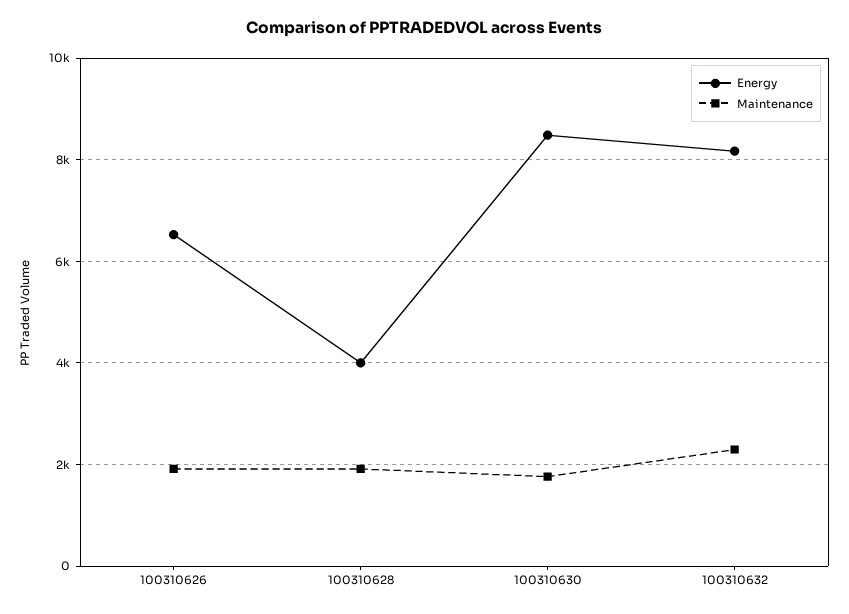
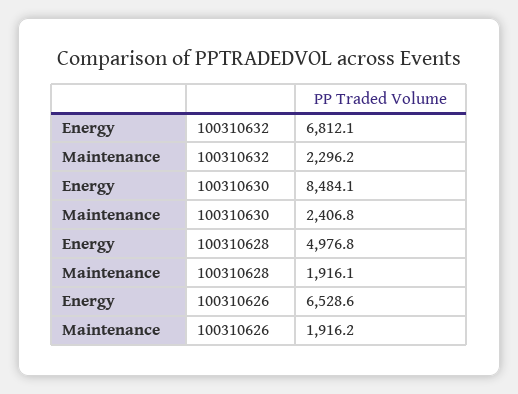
  {
    "Energy": {
      "100310626": 6528.6,
-     "100310628": 4000,
+     "100310628": 4976.8,
      "100310630": 8484.1,
-     "100310632": 8200
+     "100310632": 6812.1
    },
    "Maintenance": {
      "100310626": 1916.2,
      "100310628": 1916.1,
-     "100310630": 1800,
+     "100310630": 2406.8,
      "100310632": 2296.2
    }
  }

